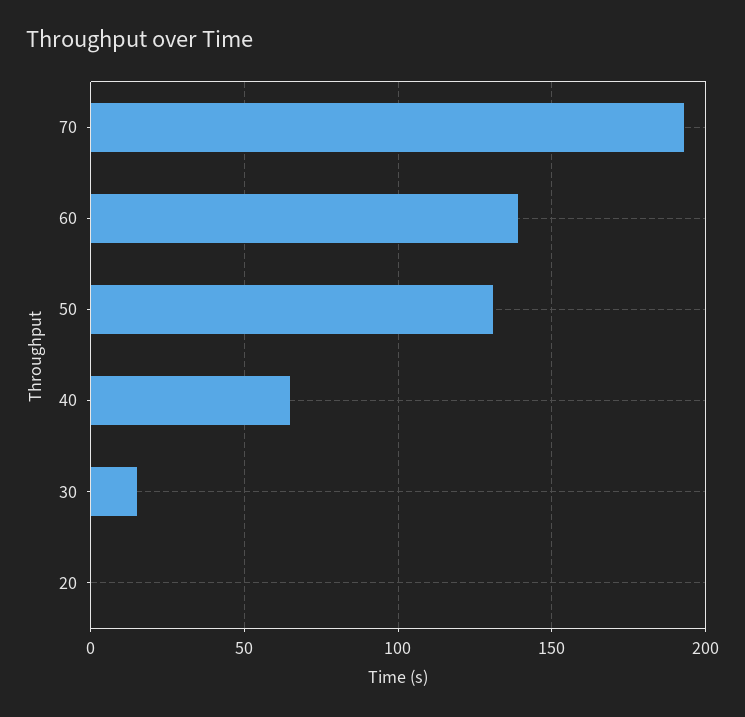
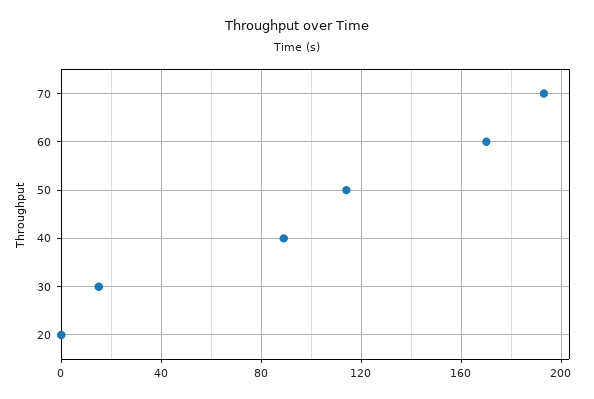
  {
    "70": 195,
-   "60": 140,
+   "60": 170,
-   "50": 130,
+   "50": 115,
-   "40": 65,
+   "40": 90,
    "30": 15,
    "20": 0
  }

